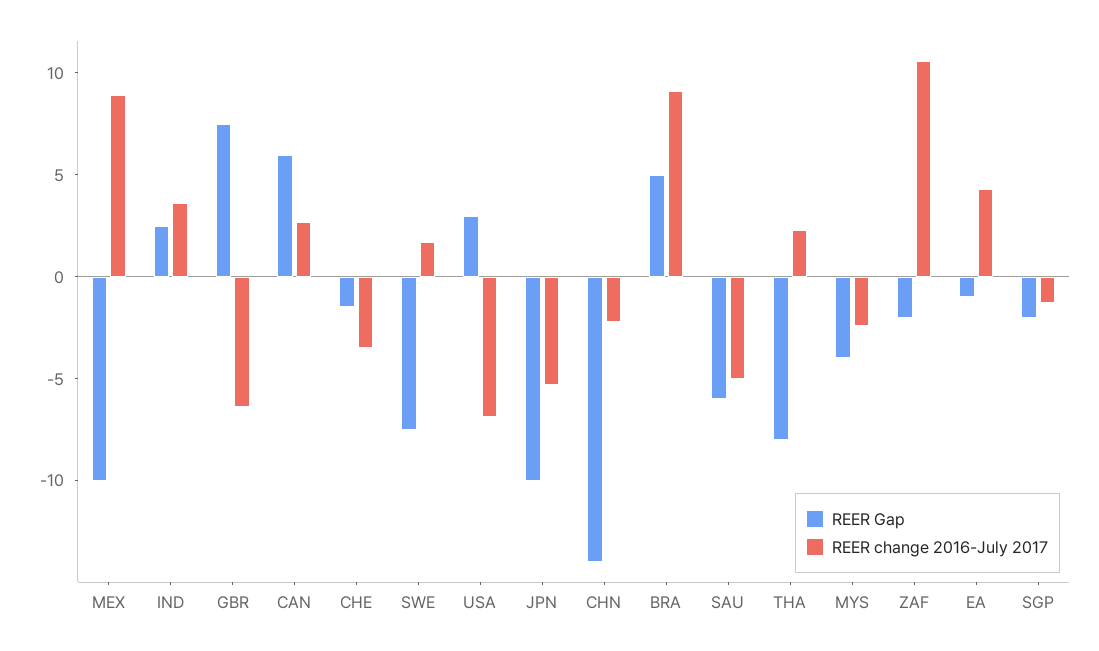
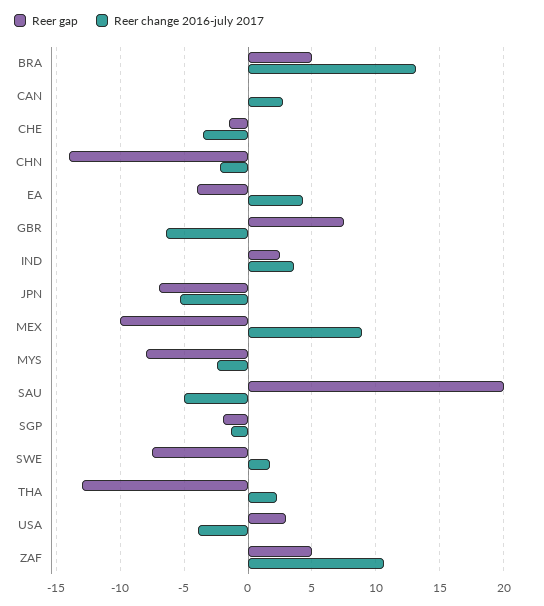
  {
    "REER Gap": {
      "MEX": -10,
      "IND": 2.5,
      "GBR": 7.5,
-     "CAN": 6,
+     "CAN": 0,
      "CHE": -1.5,
      "SWE": -7.5,
      "USA": 3,
-     "JPN": -10,
+     "JPN": -7,
      "CHN": -14,
      "BRA": 5,
-     "SAU": -6,
+     "SAU": 20,
-     "THA": -8,
+     "THA": -13,
-     "MYS": -4,
+     "MYS": -8,
-     "ZAF": -2,
+     "ZAF": 5,
-     "EA": -1,
+     "EA": -4,
      "SGP": -2
    },
    "REER change 2016-July 2017": {
      "MEX": 9,
      "IND": 3.5,
      "GBR": -6.5,
      "CAN": 2.5,
      "CHE": -3.5,
      "SWE": 1.5,
-     "USA": -7,
+     "USA": -4,
      "JPN": -5.5,
      "CHN": -2,
-     "BRA": 9,
+     "BRA": 13,
      "SAU": -5,
      "THA": 2.5,
      "MYS": -2.5,
      "ZAF": 10.5,
      "EA": 4.5,
      "SGP": -1.5
    }
  }

